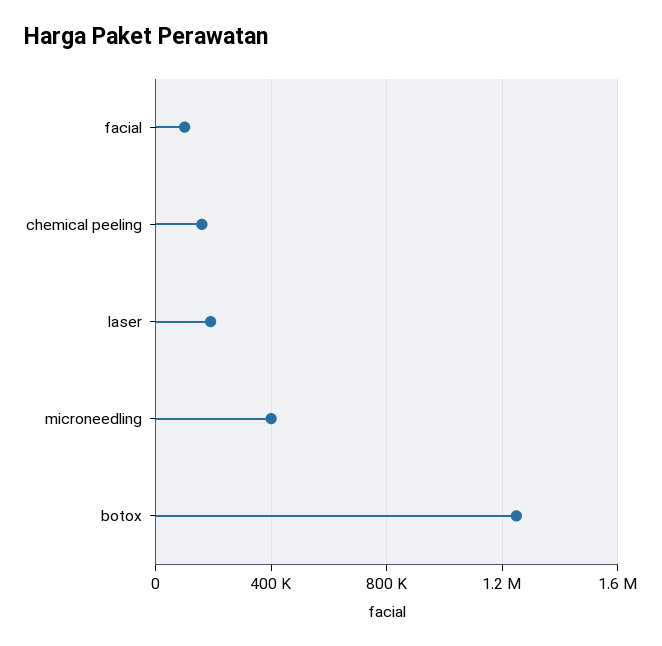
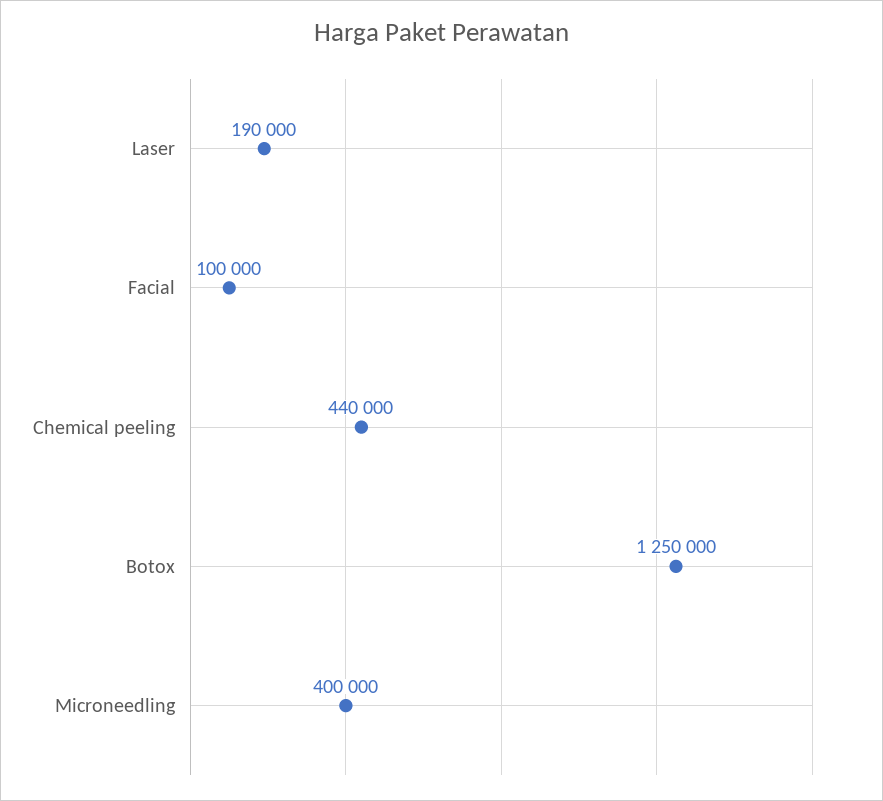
  {
    "facial": 100000,
-   "chemical peeling": 150000,
+   "chemical peeling": 440000,
    "laser": 190000,
    "microneedling": 400000,
    "botox": 1250000
  }

